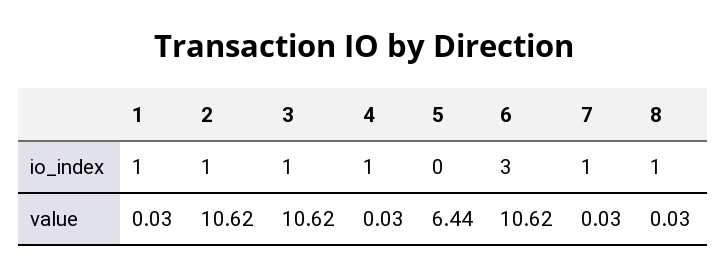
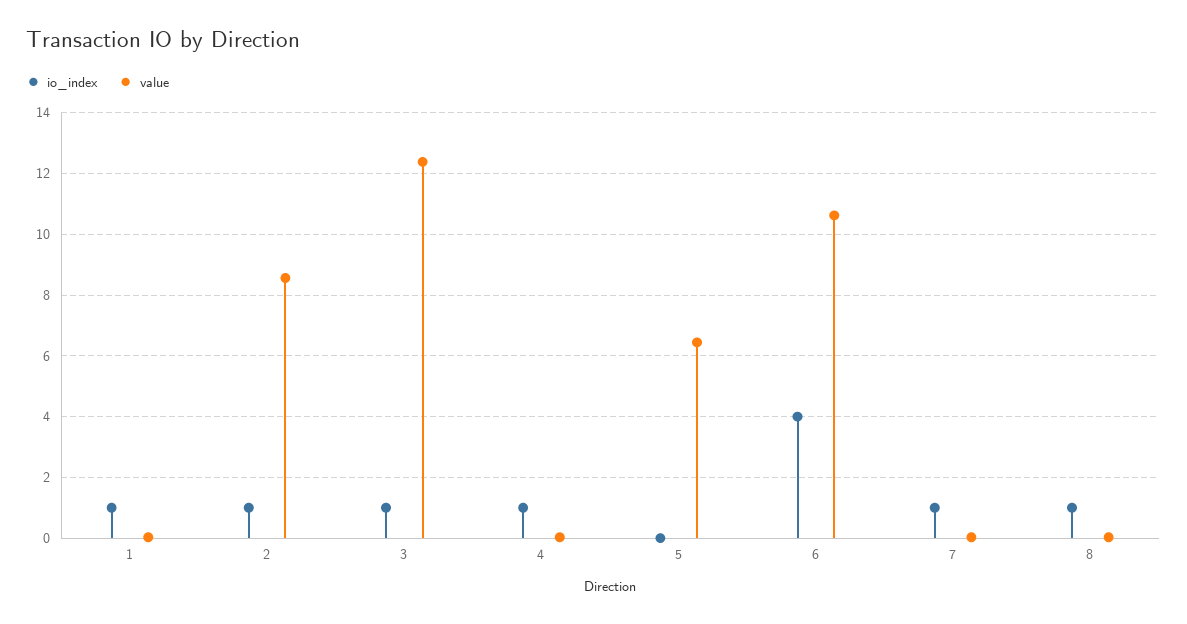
  {
    "io_index": {
      "1": 1,
      "2": 1,
      "3": 1,
      "4": 1,
      "5": 0,
-     "6": 3,
+     "6": 4,
      "7": 1,
      "8": 1
    },
    "value": {
      "1": 0.03,
-     "2": 10.62,
+     "2": 8.6,
-     "3": 10.62,
+     "3": 12.4,
      "4": 0.03,
      "5": 6.44,
      "6": 10.62,
      "7": 0.03,
      "8": 0.03
    }
  }

